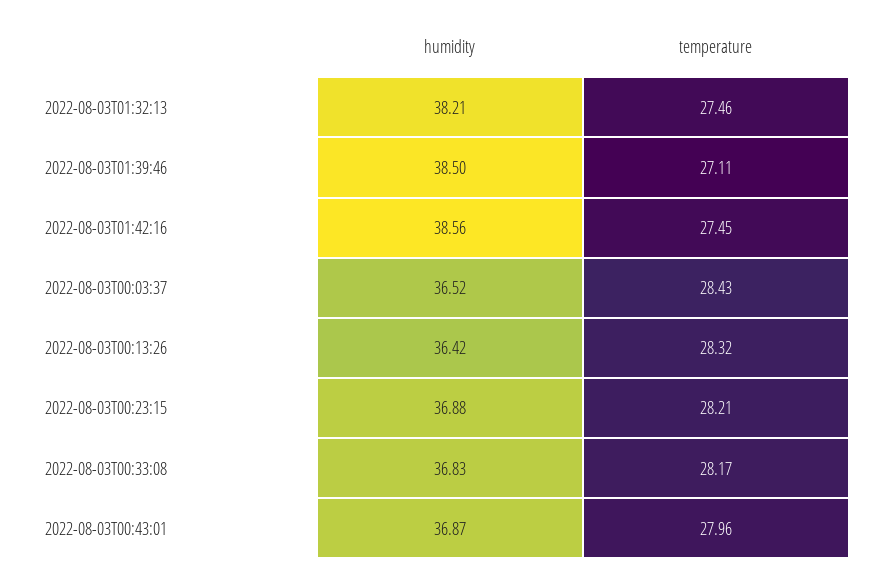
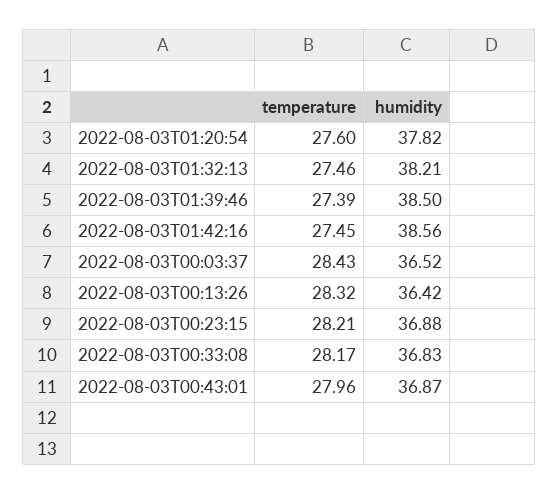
  {
    "humidity": {
      "2022-08-03T01:32:13": 38.21,
      "2022-08-03T01:39:46": 38.5,
      "2022-08-03T01:42:16": 38.56,
      "2022-08-03T00:03:37": 36.52,
      "2022-08-03T00:13:26": 36.42,
      "2022-08-03T00:23:15": 36.88,
      "2022-08-03T00:33:08": 36.83,
-     "2022-08-03T00:43:01": 36.87
+     "2022-08-03T00:43:01": 36.87,
+     "2022-08-03T01:20:54": 37.82
    },
    "temperature": {
      "2022-08-03T01:32:13": 27.46,
-     "2022-08-03T01:39:46": 27.11,
+     "2022-08-03T01:39:46": 27.39,
      "2022-08-03T01:42:16": 27.45,
      "2022-08-03T00:03:37": 28.43,
      "2022-08-03T00:13:26": 28.32,
      "2022-08-03T00:23:15": 28.21,
      "2022-08-03T00:33:08": 28.17,
-     "2022-08-03T00:43:01": 27.96
+     "2022-08-03T00:43:01": 27.96,
+     "2022-08-03T01:20:54": 27.6
    }
  }

